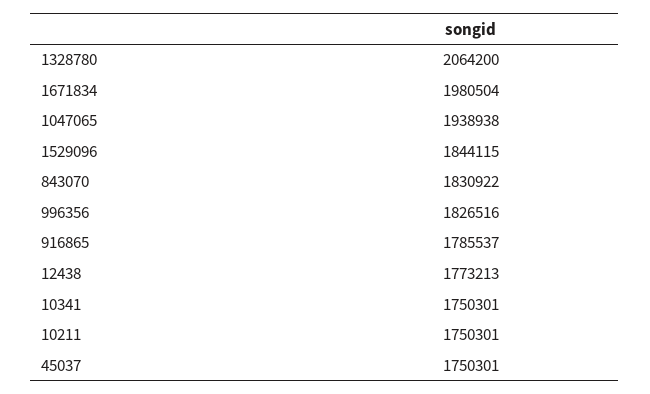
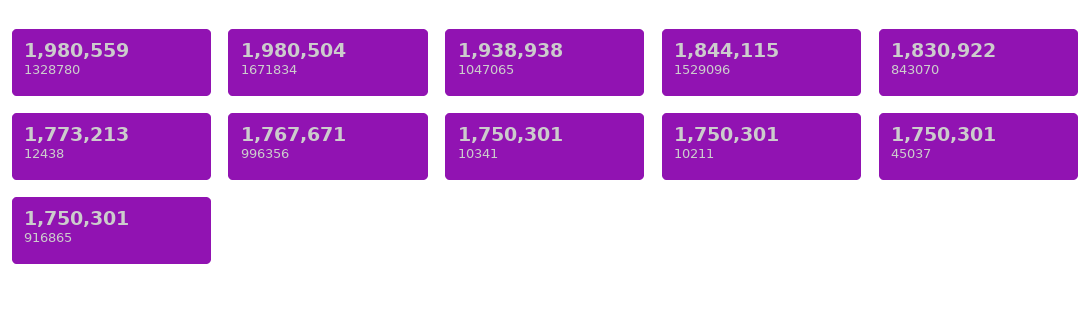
  {
-   "1328780": 2064200,
+   "1328780": 1980559,
    "1671834": 1980504,
    "1047065": 1938938,
    "1529096": 1844115,
    "843070": 1830922,
-   "996356": 1826516,
+   "996356": 1767671,
-   "916865": 1785537,
+   "916865": 1750301,
    "12438": 1773213,
    "10341": 1750301,
    "10211": 1750301,
    "45037": 1750301
  }

